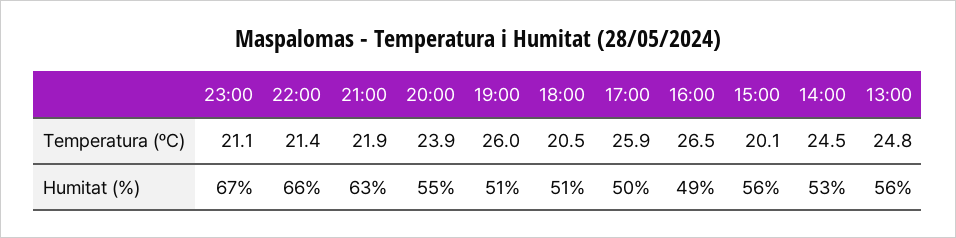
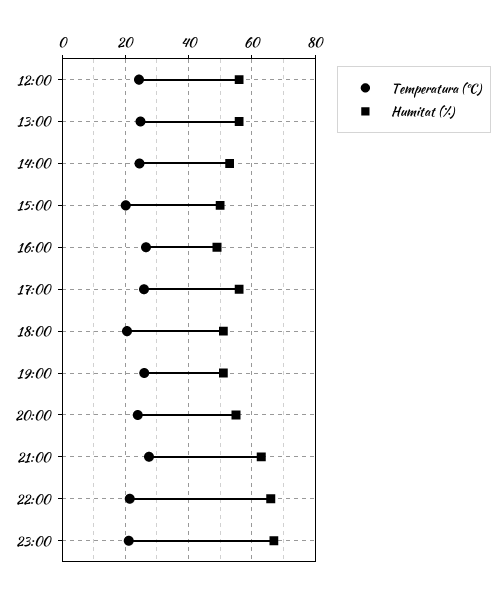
  {
    "Temperatura (ºC)": {
      "23:00": 21.1,
      "22:00": 21.4,
-     "21:00": 21.9,
+     "21:00": 28,
      "20:00": 23.9,
      "19:00": 26,
      "18:00": 20.5,
      "17:00": 25.9,
      "16:00": 26.5,
      "15:00": 20.1,
      "14:00": 24.5,
-     "13:00": 24.8
+     "13:00": 24.8,
+     "12:00": 24
    },
    "Humitat (%)": {
      "23:00": 67,
      "22:00": 66,
      "21:00": 63,
      "20:00": 55,
      "19:00": 51,
      "18:00": 51,
-     "17:00": 50,
+     "17:00": 56,
      "16:00": 49,
-     "15:00": 56,
+     "15:00": 50,
      "14:00": 53,
-     "13:00": 56
+     "13:00": 56,
+     "12:00": 56
    }
  }

